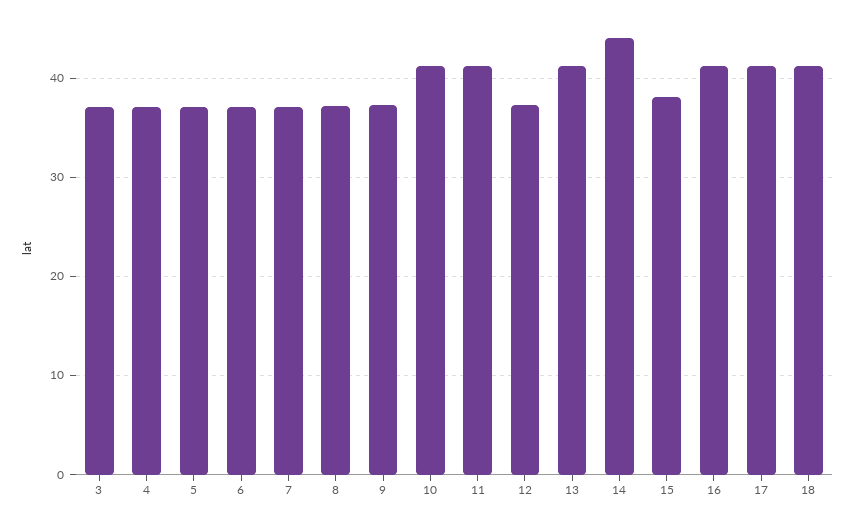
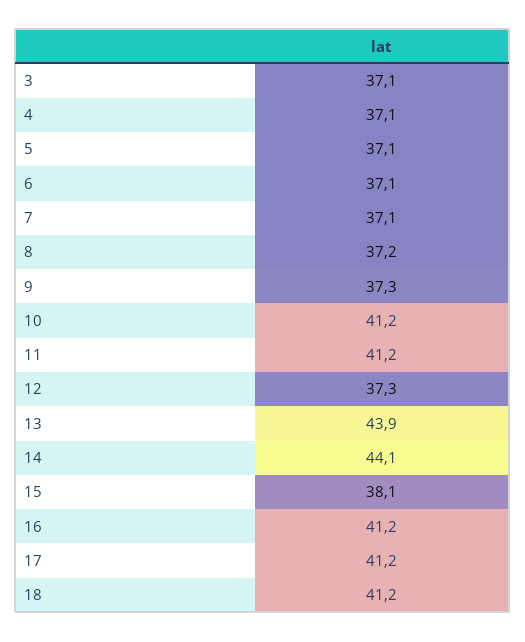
  {
    "3": 37.1,
    "4": 37.1,
    "5": 37.1,
    "6": 37.1,
    "7": 37.1,
    "8": 37.2,
    "9": 37.3,
    "10": 41.2,
    "11": 41.2,
    "12": 37.3,
-   "13": 41,
+   "13": 43.9,
    "14": 44.1,
    "15": 38.1,
    "16": 41.2,
    "17": 41.2,
    "18": 41.2
  }

